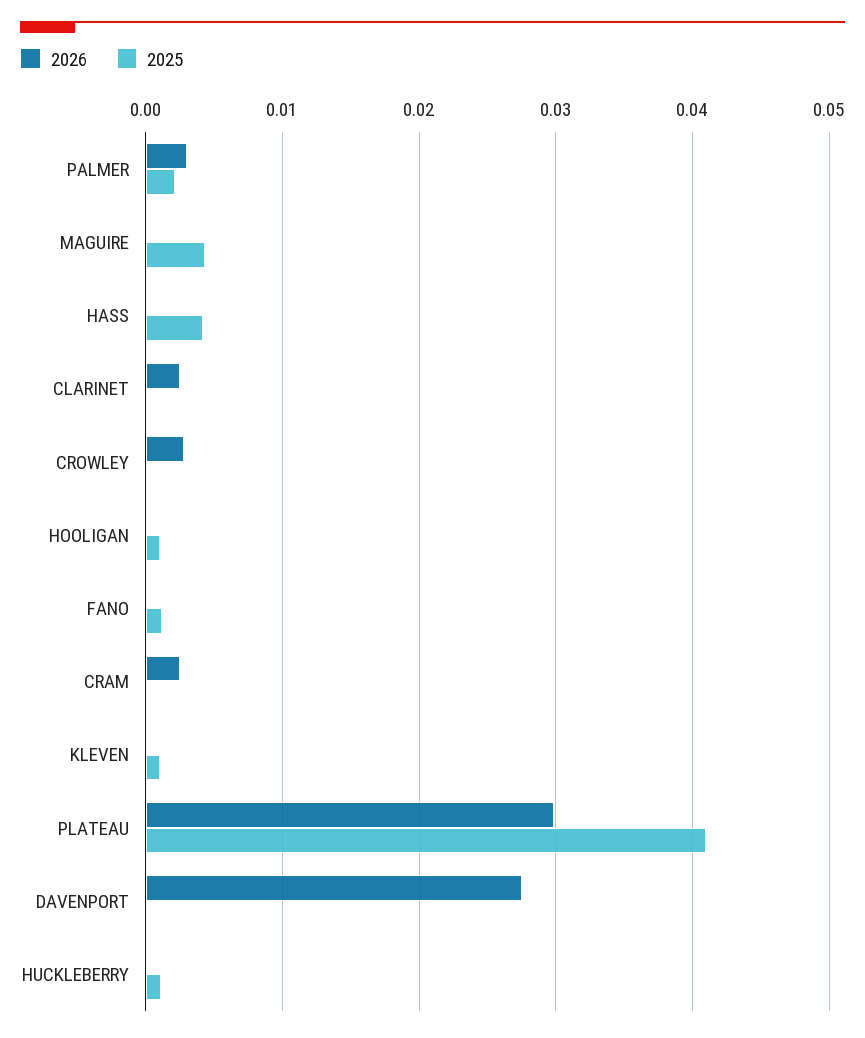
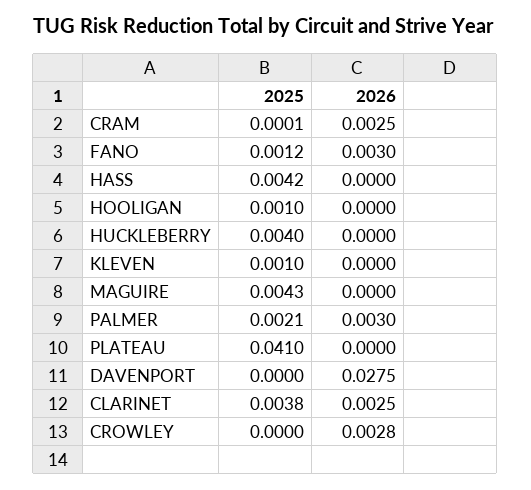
  {
    "2026": {
      "PALMER": 0.003,
      "MAGUIRE": 0,
      "HASS": 0,
      "CLARINET": 0.0025,
      "CROWLEY": 0.0028,
      "HOOLIGAN": 0,
-     "FANO": 0,
+     "FANO": 0.003,
      "CRAM": 0.0025,
      "KLEVEN": 0,
-     "PLATEAU": 0.03,
+     "PLATEAU": 0,
      "DAVENPORT": 0.0275,
      "HUCKLEBERRY": 0
    },
    "2025": {
      "PALMER": 0.0021,
      "MAGUIRE": 0.0043,
      "HASS": 0.0042,
-     "CLARINET": 0,
+     "CLARINET": 0.0038,
      "CROWLEY": 0,
      "HOOLIGAN": 0.001,
      "FANO": 0.0012,
      "CRAM": 0.0001,
      "KLEVEN": 0.001,
      "PLATEAU": 0.041,
      "DAVENPORT": 0,
-     "HUCKLEBERRY": 0.001
+     "HUCKLEBERRY": 0.004
    }
  }

